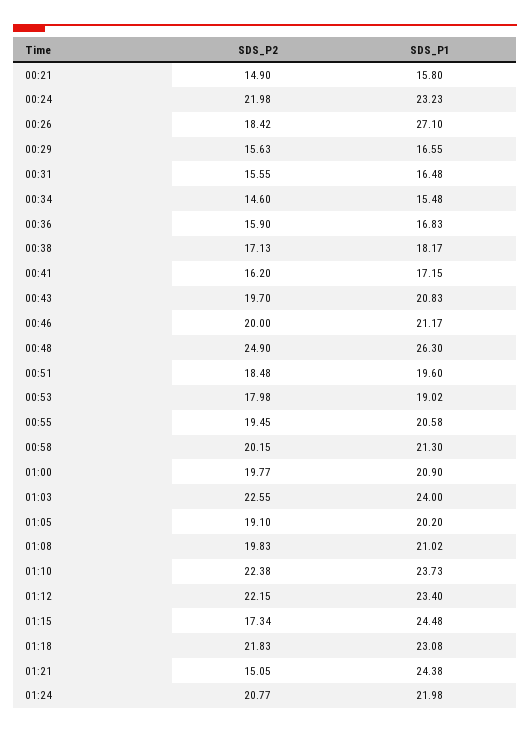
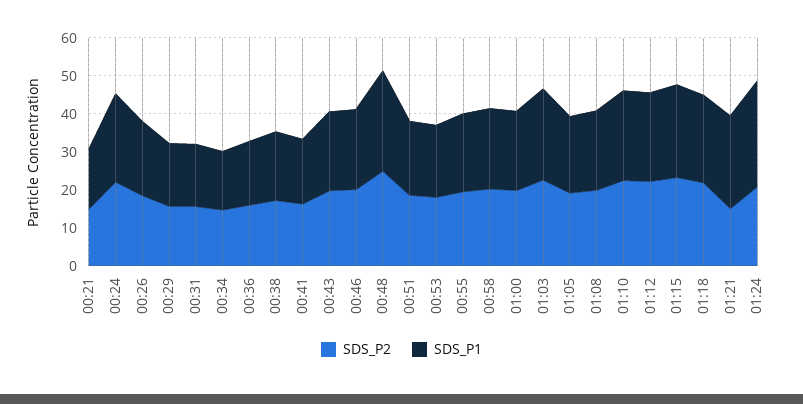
  {
    "SDS_P2": {
      "00:21": 14.9,
      "00:24": 21.98,
      "00:26": 18.42,
      "00:29": 15.63,
      "00:31": 15.55,
      "00:34": 14.6,
      "00:36": 15.9,
      "00:38": 17.13,
      "00:41": 16.2,
      "00:43": 19.7,
      "00:46": 20,
      "00:48": 24.9,
      "00:51": 18.48,
      "00:53": 17.98,
      "00:55": 19.45,
      "00:58": 20.15,
      "01:00": 19.77,
      "01:03": 22.55,
      "01:05": 19.1,
      "01:08": 19.83,
      "01:10": 22.38,
      "01:12": 22.15,
-     "01:15": 17.34,
+     "01:15": 22.5,
      "01:18": 21.83,
      "01:21": 15.05,
      "01:24": 20.77
    },
    "SDS_P1": {
      "00:21": 15.8,
      "00:24": 23.23,
-     "00:26": 27.1,
+     "00:26": 20,
      "00:29": 16.55,
      "00:31": 16.48,
      "00:34": 15.48,
      "00:36": 16.83,
      "00:38": 18.17,
      "00:41": 17.15,
      "00:43": 20.83,
      "00:46": 21.17,
      "00:48": 26.3,
      "00:51": 19.6,
      "00:53": 19.02,
      "00:55": 20.58,
      "00:58": 21.3,
      "01:00": 20.9,
      "01:03": 24,
      "01:05": 20.2,
      "01:08": 21.02,
      "01:10": 23.73,
      "01:12": 23.4,
      "01:15": 24.48,
      "01:18": 23.08,
      "01:21": 24.38,
-     "01:24": 21.98
+     "01:24": 27.5
    }
  }

